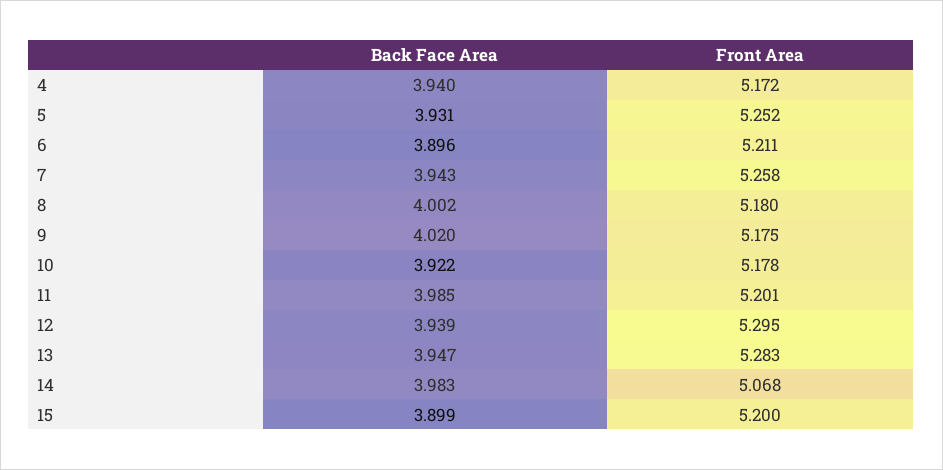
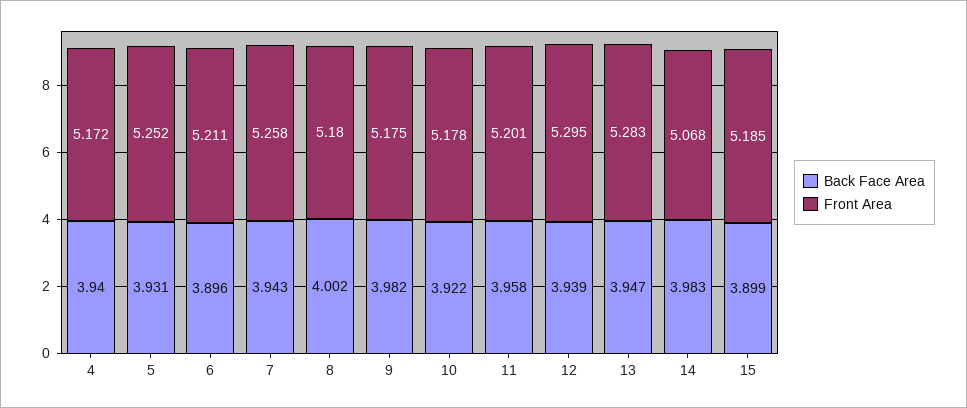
  {
    "Back Face Area": {
      "4": 3.94,
      "5": 3.931,
      "6": 3.896,
      "7": 3.943,
      "8": 4.002,
-     "9": 4.02,
+     "9": 3.982,
      "10": 3.922,
-     "11": 3.985,
+     "11": 3.958,
      "12": 3.939,
      "13": 3.947,
      "14": 3.983,
      "15": 3.899
    },
    "Front Area": {
      "4": 5.172,
      "5": 5.252,
      "6": 5.211,
      "7": 5.258,
      "8": 5.18,
      "9": 5.175,
      "10": 5.178,
      "11": 5.201,
      "12": 5.295,
      "13": 5.283,
      "14": 5.068,
-     "15": 5.2
+     "15": 5.185
    }
  }

